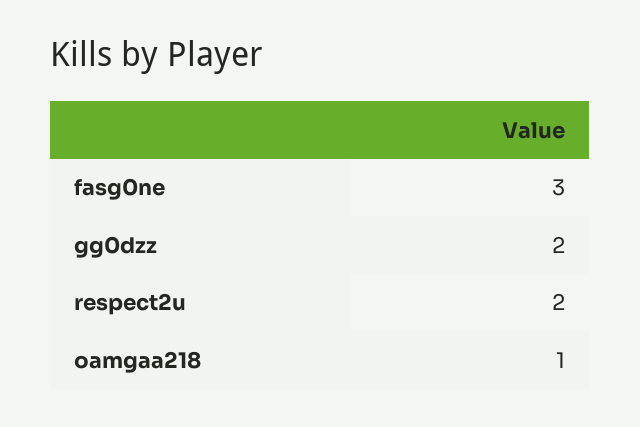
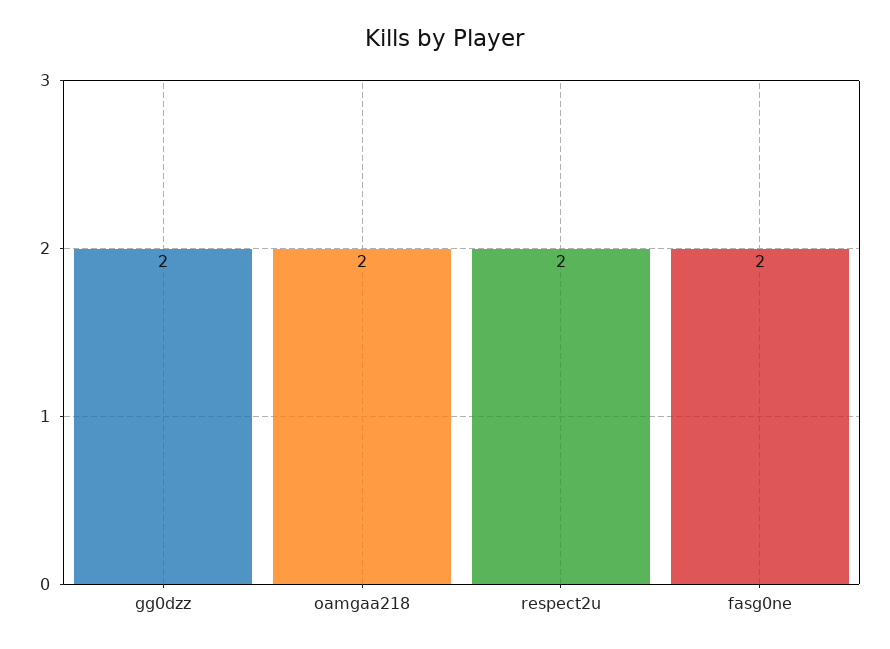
  {
-   "fasg0ne": 3,
+   "fasg0ne": 2,
    "gg0dzz": 2,
    "respect2u": 2,
-   "oamgaa218": 1
+   "oamgaa218": 2
  }

